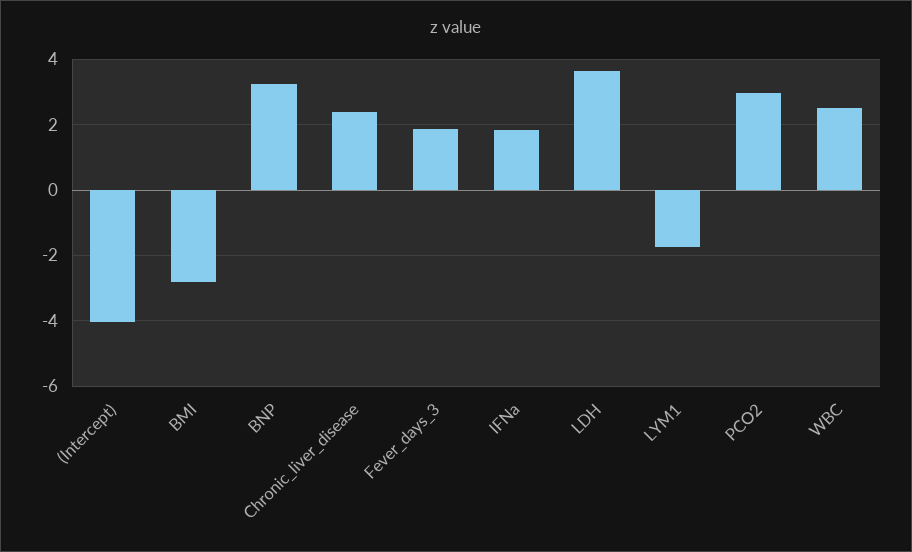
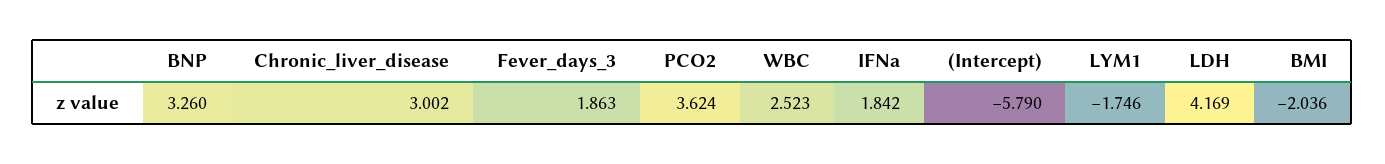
  {
-   "(Intercept)": -4,
+   "(Intercept)": -5.79,
-   "BMI": -2.8,
+   "BMI": -2.036,
    "BNP": 3.26,
-   "Chronic_liver_disease": 2.4,
+   "Chronic_liver_disease": 3.002,
    "Fever_days_3": 1.863,
    "IFNa": 1.842,
-   "LDH": 3.6,
+   "LDH": 4.169,
    "LYM1": -1.746,
-   "PCO2": 3,
+   "PCO2": 3.624,
    "WBC": 2.523
  }

